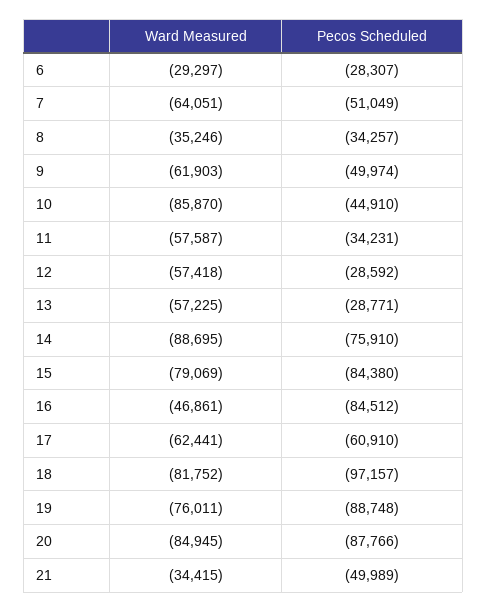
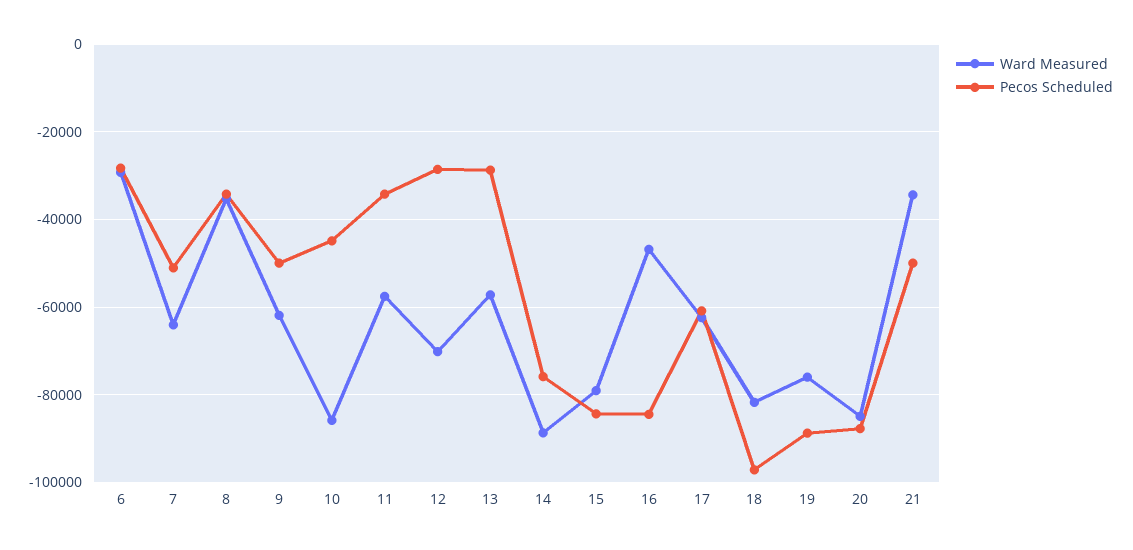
  {
    "Ward Measured": {
      "6": -29297,
      "7": -64051,
      "8": -35246,
      "9": -61903,
      "10": -85870,
      "11": -57587,
-     "12": -57418,
+     "12": -70000,
      "13": -57225,
      "14": -88695,
      "15": -79069,
      "16": -46861,
      "17": -62441,
      "18": -81752,
      "19": -76011,
      "20": -84945,
      "21": -34415
    },
    "Pecos Scheduled": {
      "6": -28307,
      "7": -51049,
      "8": -34257,
      "9": -49974,
      "10": -44910,
      "11": -34231,
      "12": -28592,
      "13": -28771,
      "14": -75910,
      "15": -84380,
      "16": -84512,
      "17": -60910,
      "18": -97157,
      "19": -88748,
      "20": -87766,
      "21": -49989
    }
  }

